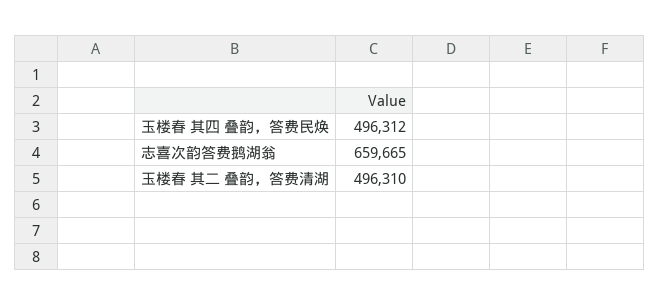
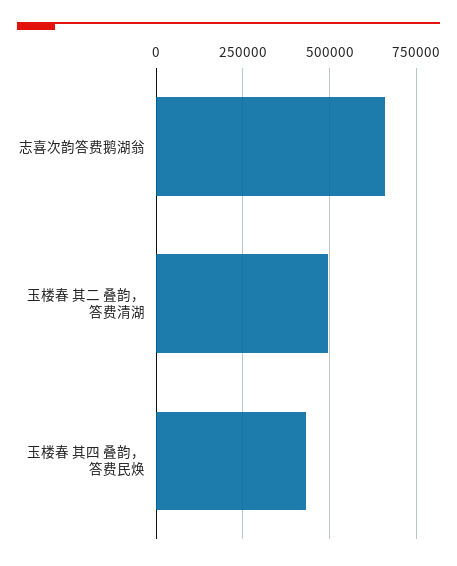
  {
-   "玉楼春 其四 叠韵，答费民焕": 496312,
+   "玉楼春 其四 叠韵，答费民焕": 425000,
    "志喜次韵答费鹅湖翁": 659665,
    "玉楼春 其二 叠韵，答费清湖": 496310
  }

